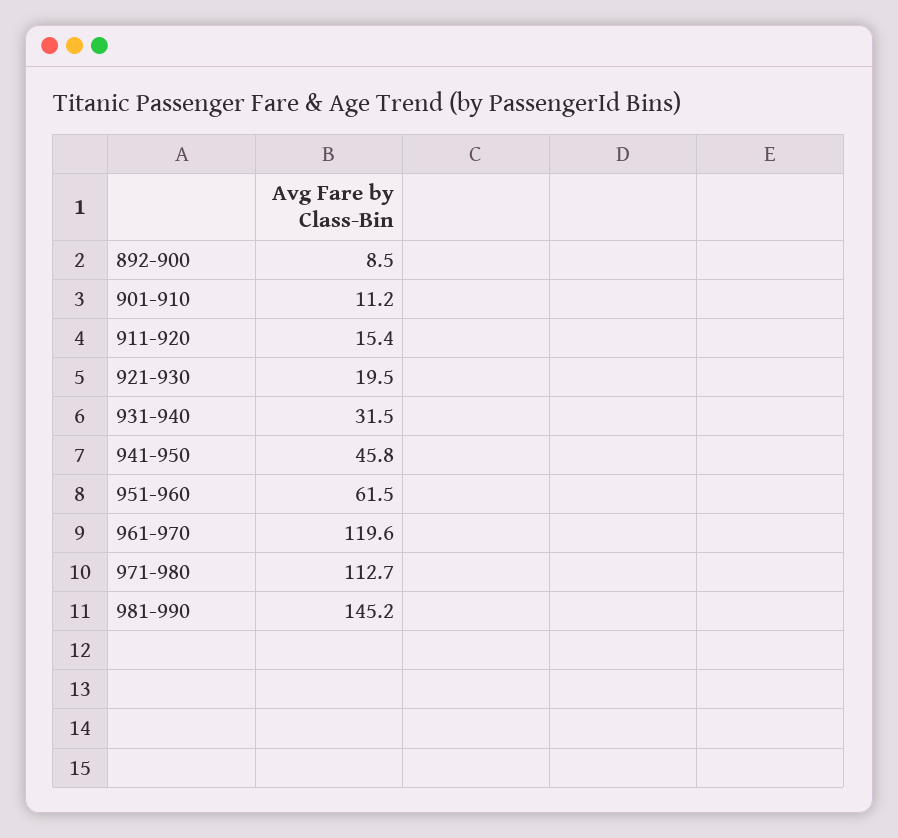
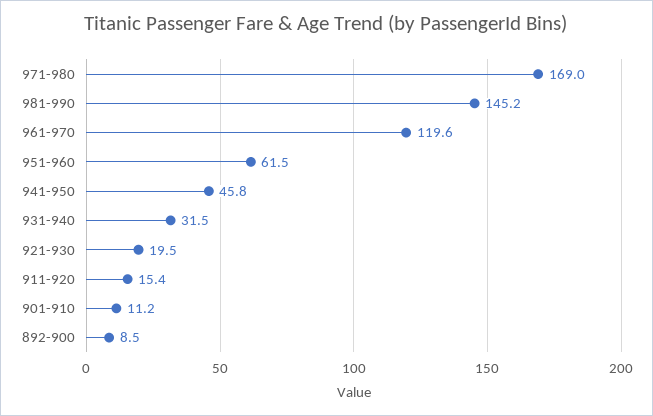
  {
    "892-900": 8.5,
    "901-910": 11.2,
    "911-920": 15.4,
    "921-930": 19.5,
    "931-940": 31.5,
    "941-950": 45.8,
    "951-960": 61.5,
    "961-970": 119.6,
-   "971-980": 112.7,
+   "971-980": 169,
    "981-990": 145.2
  }

